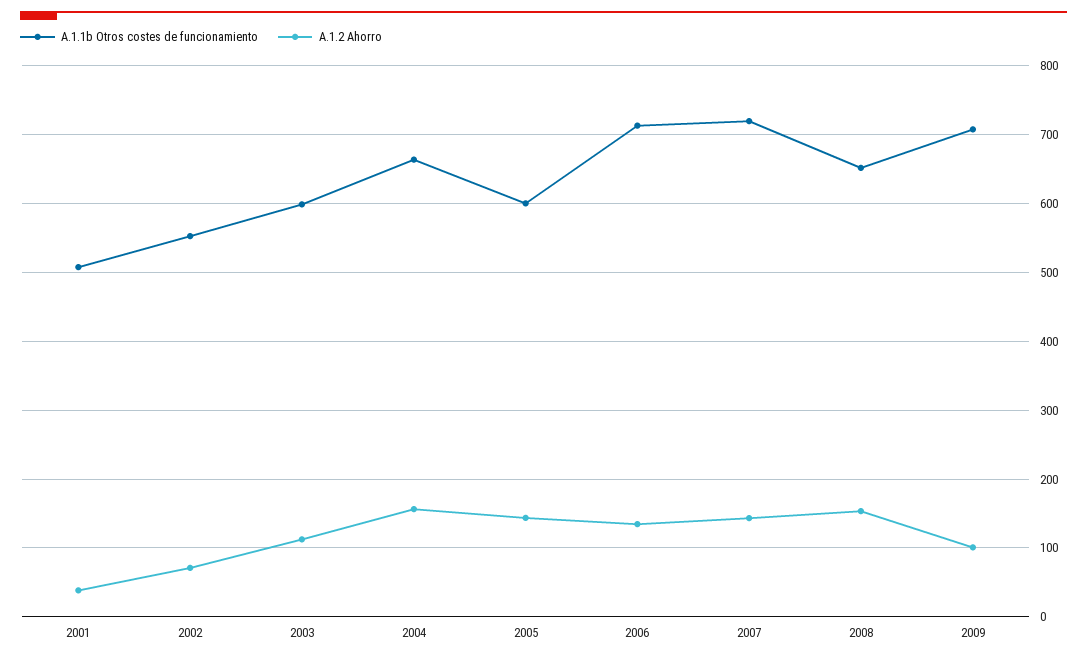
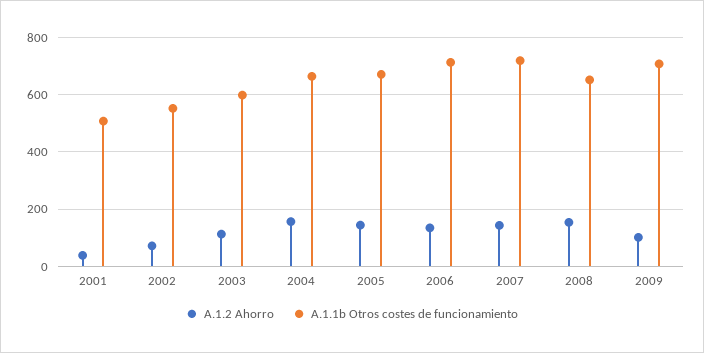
  {
    "A.1.1b Otros costes de funcionamiento": {
      "2001": 510,
      "2002": 550,
      "2003": 600,
      "2004": 660,
-     "2005": 600,
+     "2005": 675,
      "2006": 710,
      "2007": 720,
      "2008": 650,
      "2009": 710
    },
    "A.1.2 Ahorro": {
      "2001": 40,
      "2002": 70,
      "2003": 110,
      "2004": 160,
      "2005": 140,
      "2006": 130,
      "2007": 140,
      "2008": 150,
      "2009": 100
    }
  }

